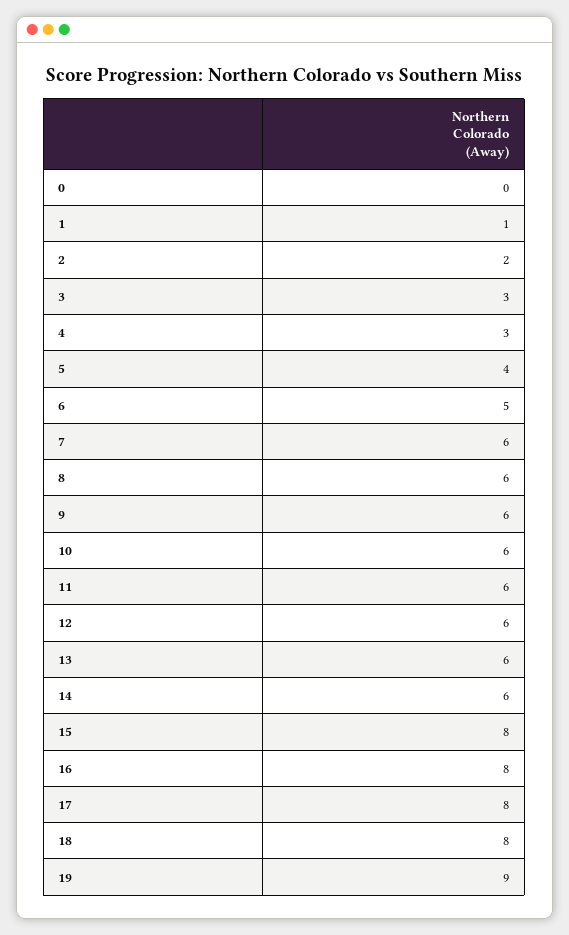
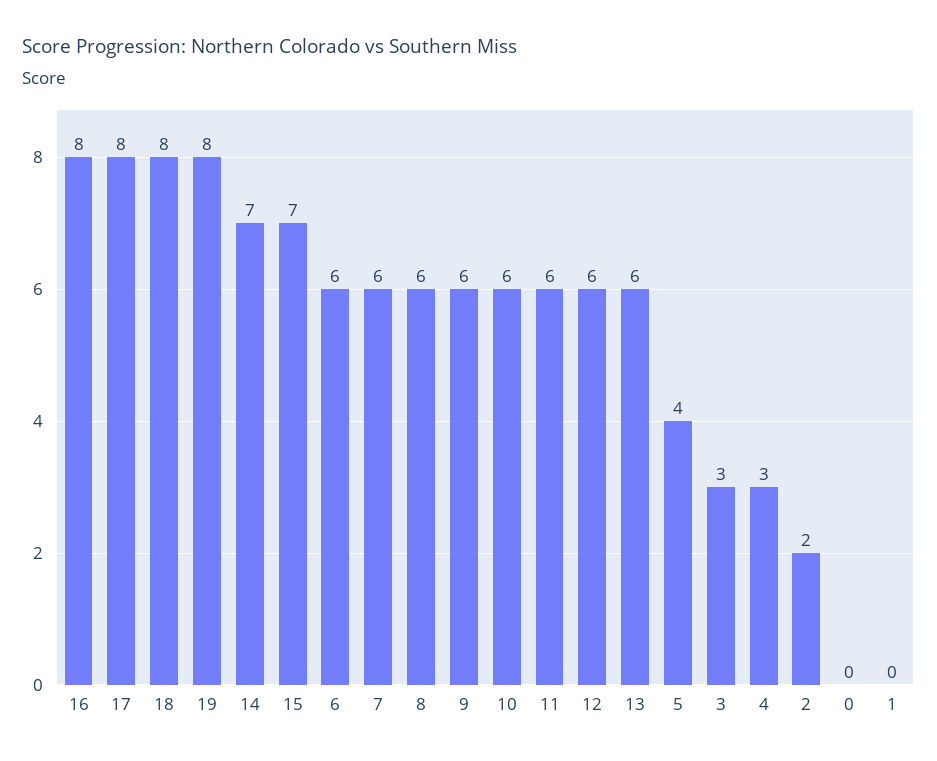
  {
    "0": 0,
-   "1": 1,
+   "1": 0,
    "2": 2,
    "3": 3,
    "4": 3,
    "5": 4,
-   "6": 5,
+   "6": 6,
    "7": 6,
    "8": 6,
    "9": 6,
    "10": 6,
    "11": 6,
    "12": 6,
    "13": 6,
-   "14": 6,
+   "14": 7,
-   "15": 8,
+   "15": 7,
    "16": 8,
    "17": 8,
    "18": 8,
-   "19": 9
+   "19": 8
  }

